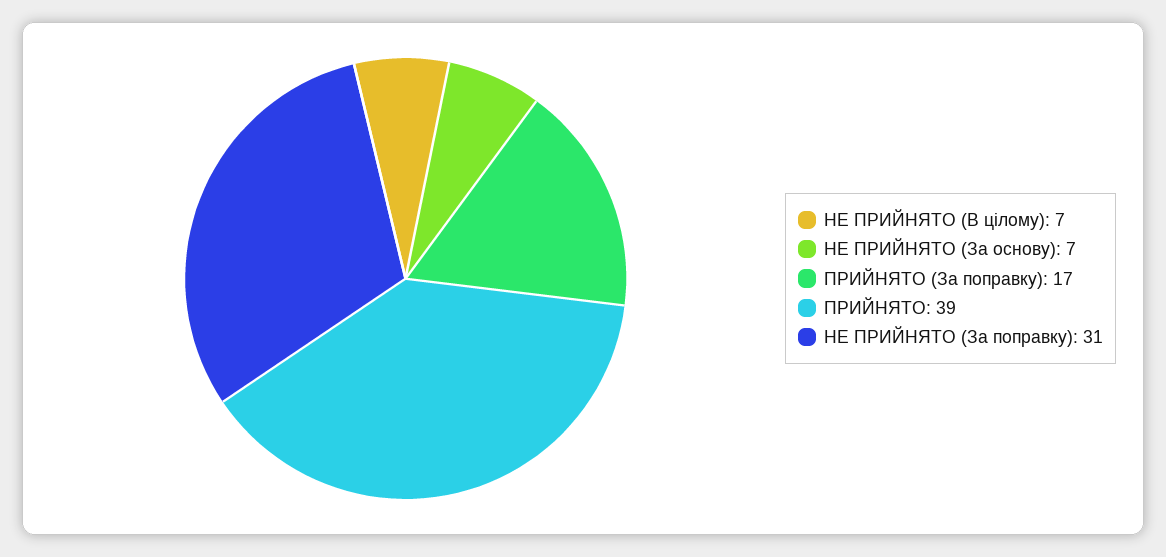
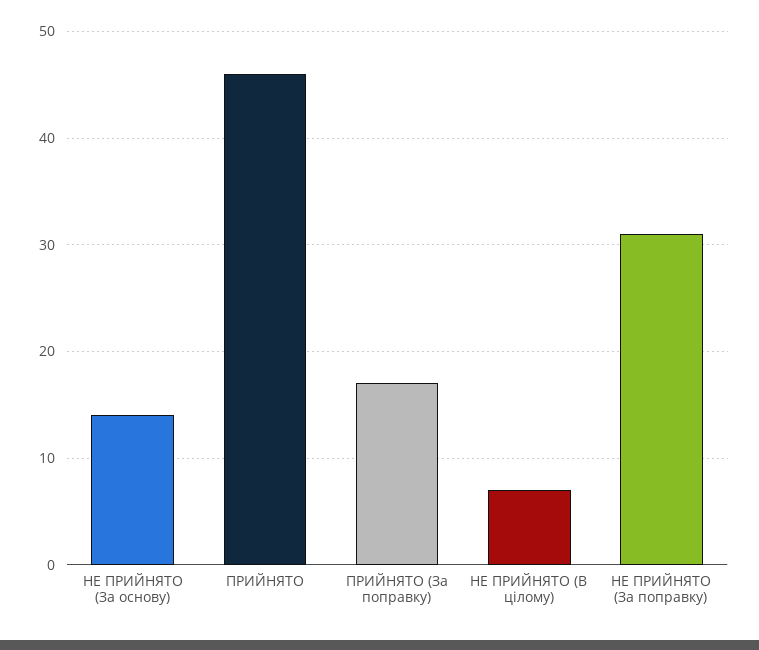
  {
    "НЕ ПРИЙНЯТО (В цілому)": 7,
-   "НЕ ПРИЙНЯТО (За основу)": 7,
+   "НЕ ПРИЙНЯТО (За основу)": 14,
    "ПРИЙНЯТО (За поправку)": 17,
-   "ПРИЙНЯТО": 39,
+   "ПРИЙНЯТО": 46,
    "НЕ ПРИЙНЯТО (За поправку)": 31
  }

